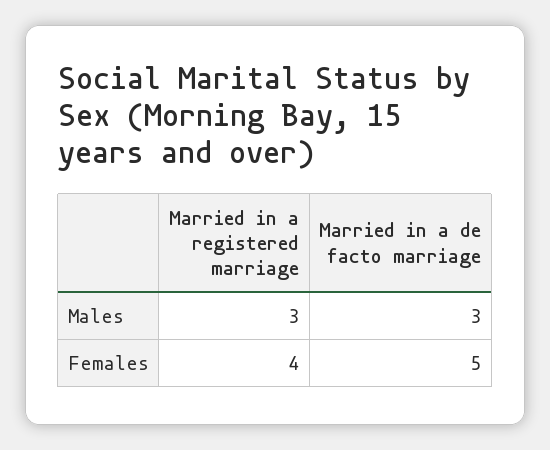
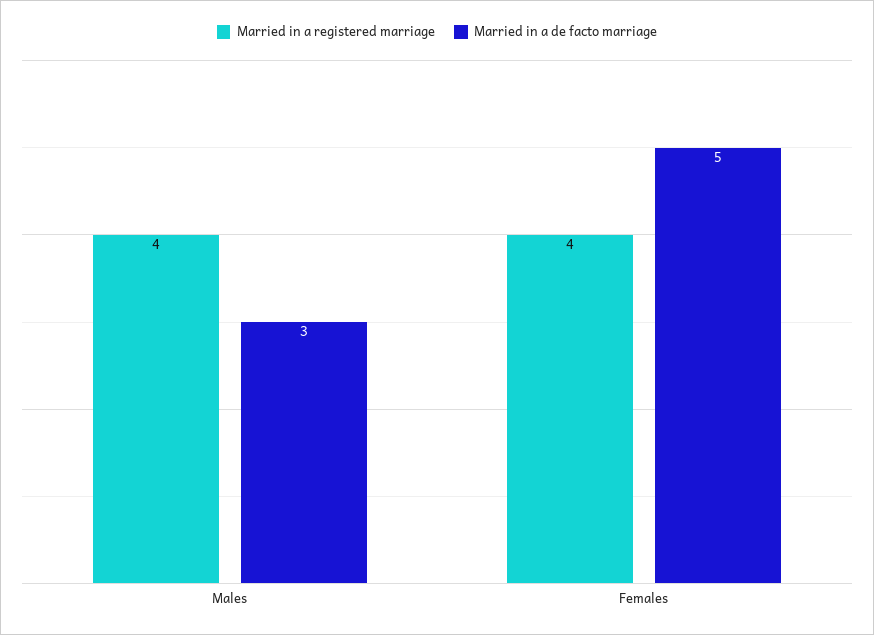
  {
    "Married in a registered marriage": {
-     "Males": 3,
+     "Males": 4,
      "Females": 4
    },
    "Married in a de facto marriage": {
      "Males": 3,
      "Females": 5
    }
  }

